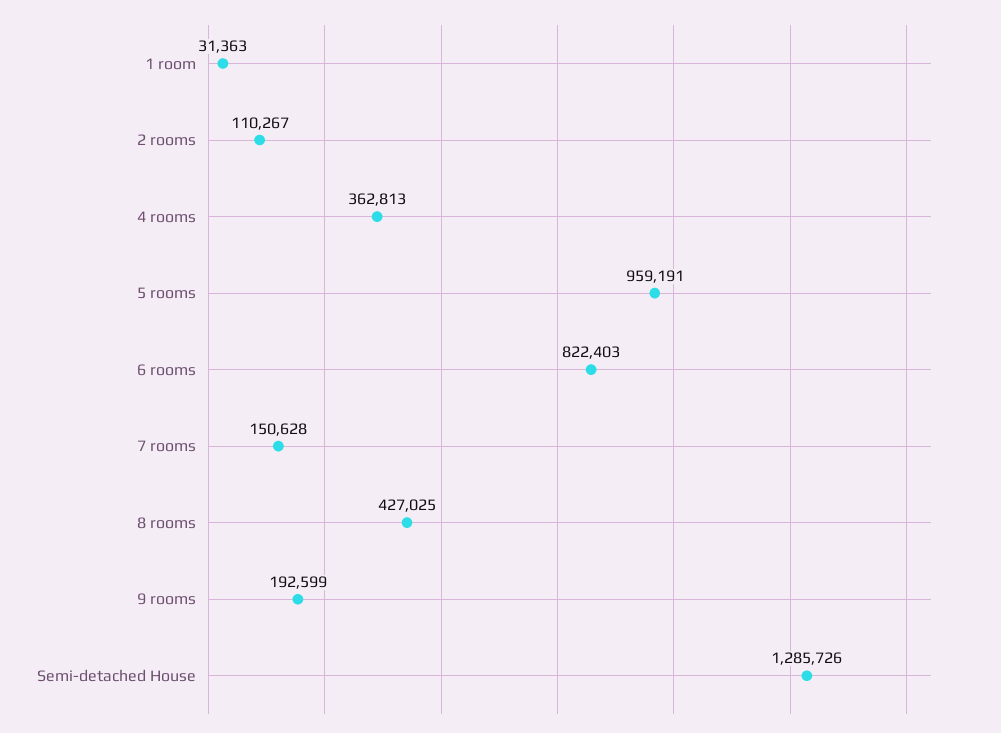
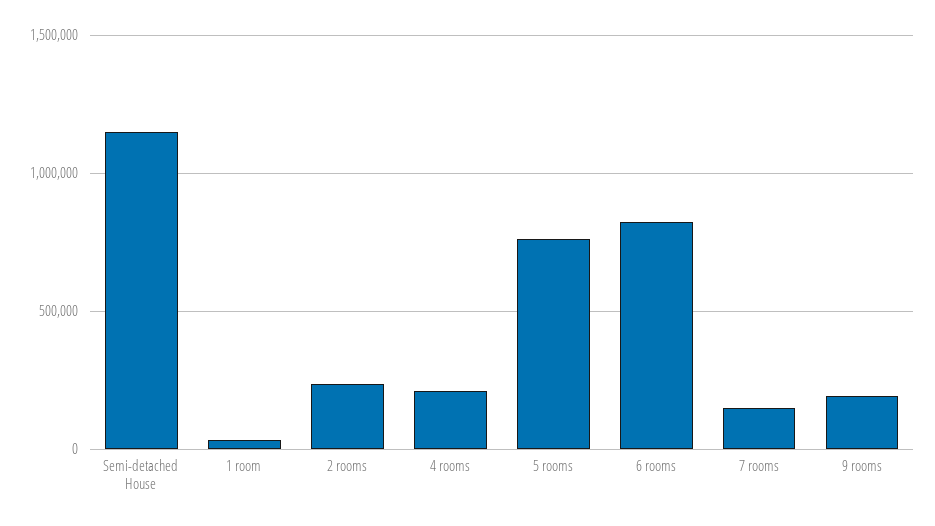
  {
    "1 room": 31363,
-   "2 rooms": 110267,
+   "2 rooms": 250000,
-   "4 rooms": 362813,
+   "4 rooms": 200000,
-   "5 rooms": 959191,
+   "5 rooms": 750000,
    "6 rooms": 822403,
    "7 rooms": 150628,
-   "8 rooms": 427025,
    "9 rooms": 192599,
-   "Semi-detached House": 1285726
+   "Semi-detached House": 1150000
  }

